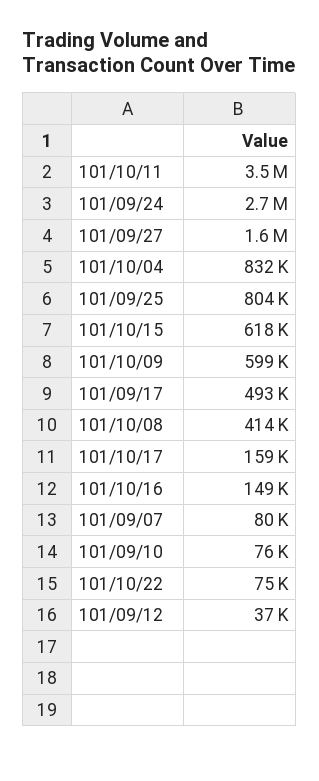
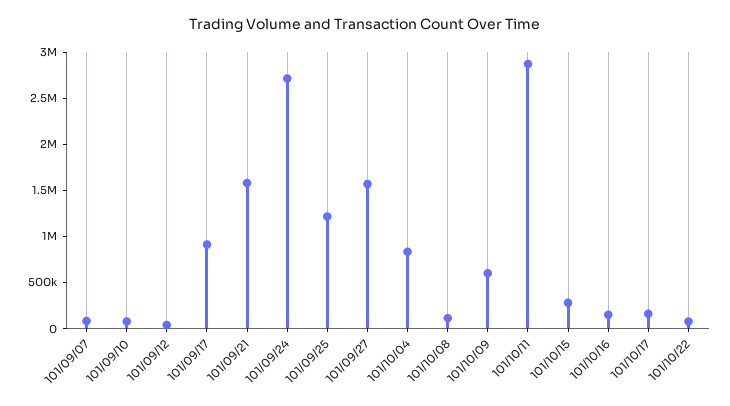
  {
-   "101/10/11": 3500000,
+   "101/10/11": 2900000,
    "101/09/24": 2700000,
    "101/09/27": 1600000,
    "101/10/04": 832000,
-   "101/09/25": 804000,
+   "101/09/25": 1200000,
-   "101/10/15": 618000,
+   "101/10/15": 300000,
    "101/10/09": 599000,
-   "101/09/17": 493000,
+   "101/09/17": 900000,
-   "101/10/08": 414000,
+   "101/10/08": 100000,
    "101/10/17": 159000,
    "101/10/16": 149000,
    "101/09/07": 80000,
    "101/09/10": 76000,
    "101/10/22": 75000,
-   "101/09/12": 37000
+   "101/09/12": 37000,
+   "101/09/21": 1600000
  }

